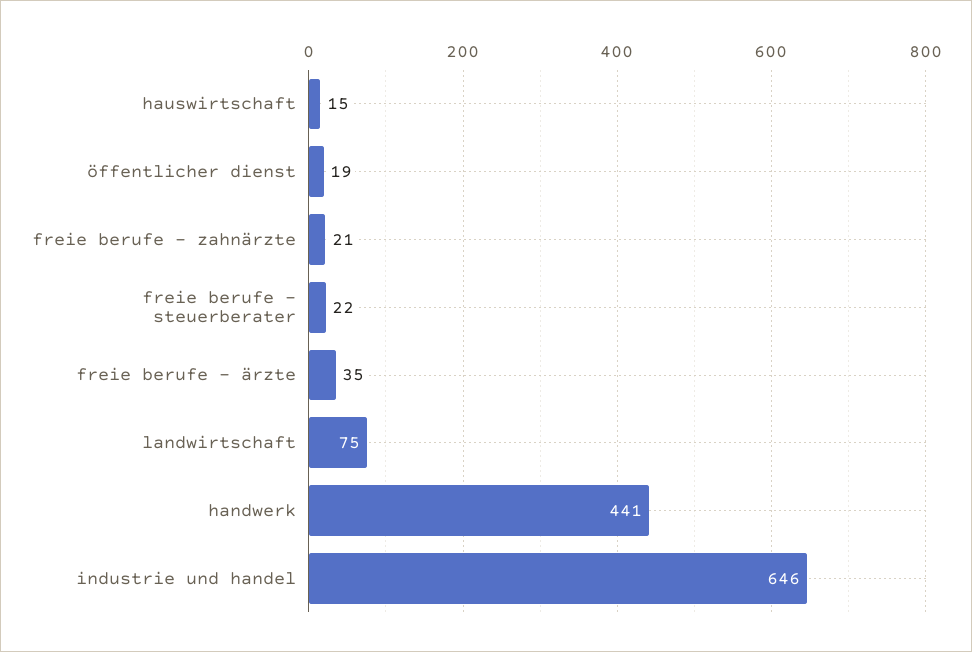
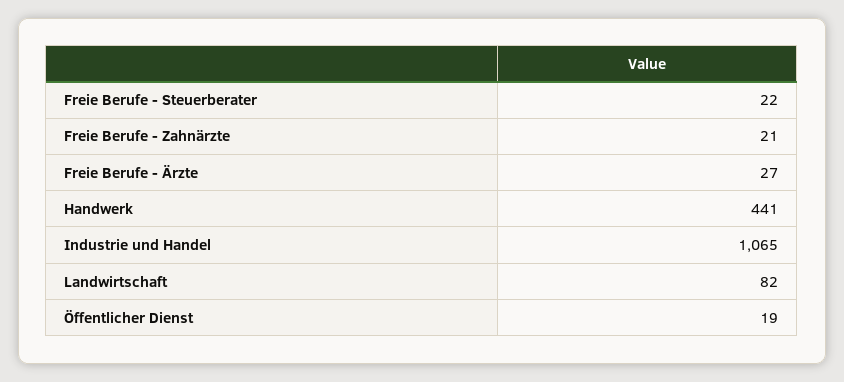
  {
-   "hauswirtschaft": 15,
    "öffentlicher dienst": 19,
    "freie berufe - zahnärzte": 21,
    "freie berufe - steuerberater": 22,
-   "freie berufe - ärzte": 35,
+   "freie berufe - ärzte": 27,
-   "landwirtschaft": 75,
+   "landwirtschaft": 82,
    "handwerk": 441,
-   "industrie und handel": 646
+   "industrie und handel": 1065
  }

